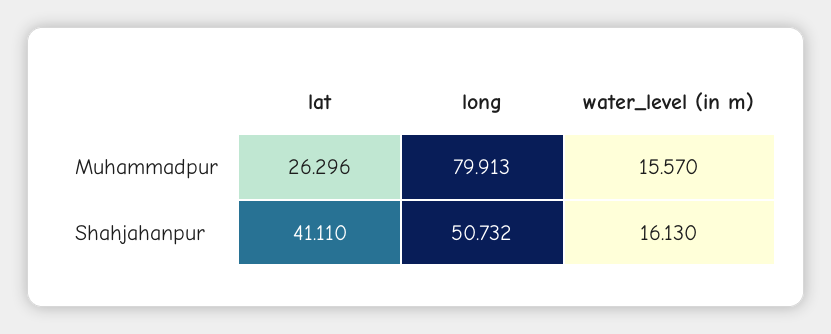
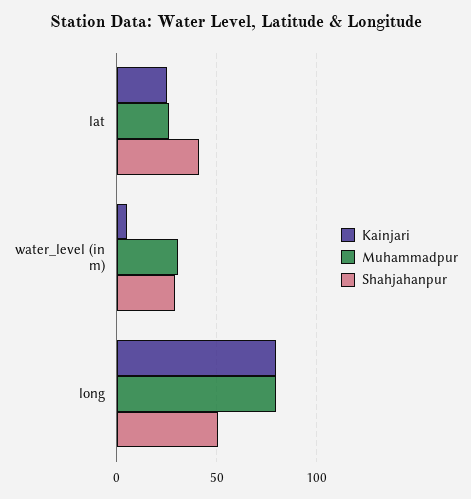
  {
    "Muhammadpur": {
      "lat": 26.296,
      "long": 79.913,
-     "water_level (in m)": 15.57
+     "water_level (in m)": 30
    },
    "Shahjahanpur": {
      "lat": 41.11,
      "long": 50.732,
-     "water_level (in m)": 16.13
+     "water_level (in m)": 30
-   }
+   },
+   "Kainjari": {
+     "lat": 25,
+     "water_level (in m)": 5,
+     "long": 80
+   }
  }

